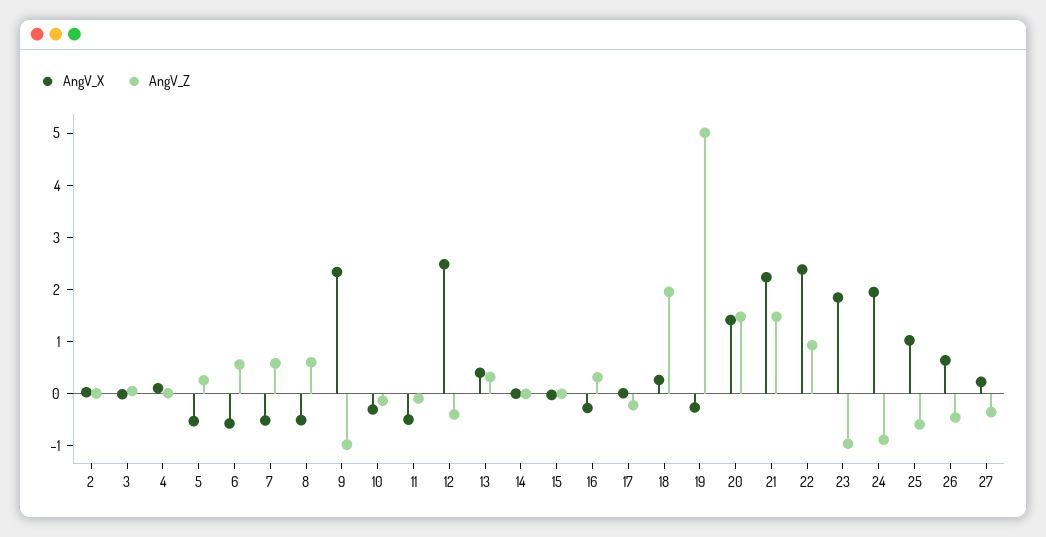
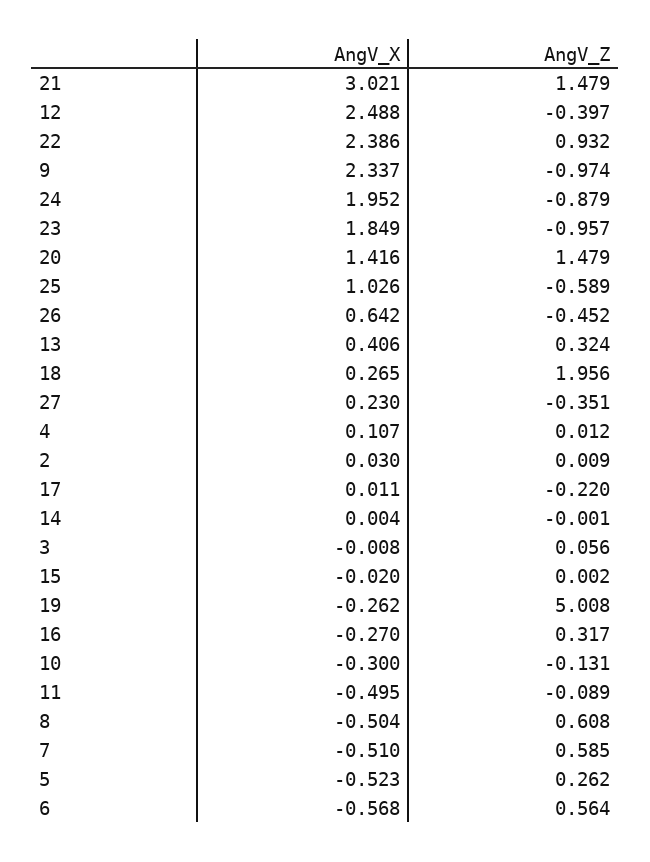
  {
    "AngV_X": {
      "2": 0.03,
      "3": -0.008,
      "4": 0.107,
      "5": -0.523,
      "6": -0.568,
      "7": -0.51,
      "8": -0.504,
      "9": 2.337,
      "10": -0.3,
      "11": -0.495,
      "12": 2.488,
      "13": 0.406,
      "14": 0.004,
      "15": -0.02,
      "16": -0.27,
      "17": 0.011,
      "18": 0.265,
      "19": -0.262,
      "20": 1.416,
-     "21": 2.2,
+     "21": 3.021,
      "22": 2.386,
      "23": 1.849,
      "24": 1.952,
      "25": 1.026,
      "26": 0.642,
      "27": 0.23
    },
    "AngV_Z": {
      "2": 0.009,
      "3": 0.056,
      "4": 0.012,
      "5": 0.262,
      "6": 0.564,
      "7": 0.585,
      "8": 0.608,
      "9": -0.974,
      "10": -0.131,
      "11": -0.089,
      "12": -0.397,
      "13": 0.324,
      "14": -0.001,
      "15": 0.002,
      "16": 0.317,
      "17": -0.22,
      "18": 1.956,
      "19": 5.008,
      "20": 1.479,
      "21": 1.479,
      "22": 0.932,
      "23": -0.957,
      "24": -0.879,
      "25": -0.589,
      "26": -0.452,
      "27": -0.351
    }
  }

